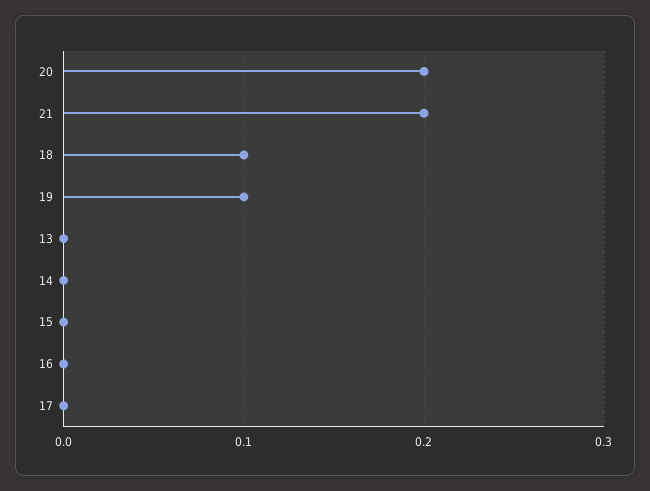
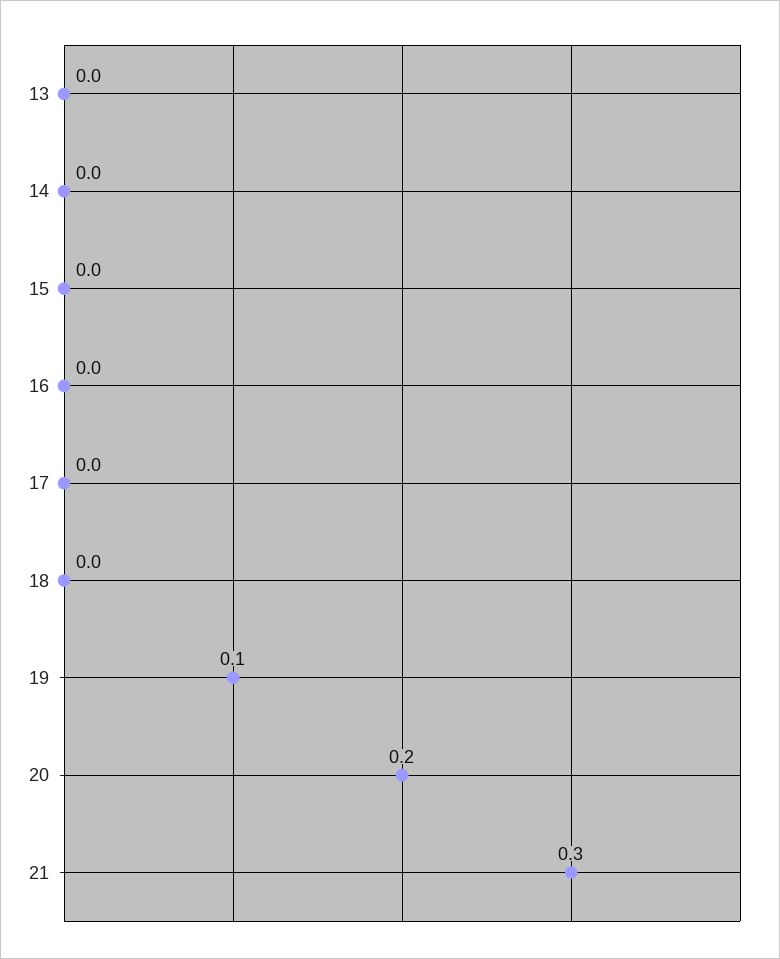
  {
    "20": 0.2,
-   "21": 0.2,
+   "21": 0.3,
-   "18": 0.1,
+   "18": 0,
    "19": 0.1,
    "13": 0,
    "14": 0,
    "15": 0,
    "16": 0,
    "17": 0
  }

